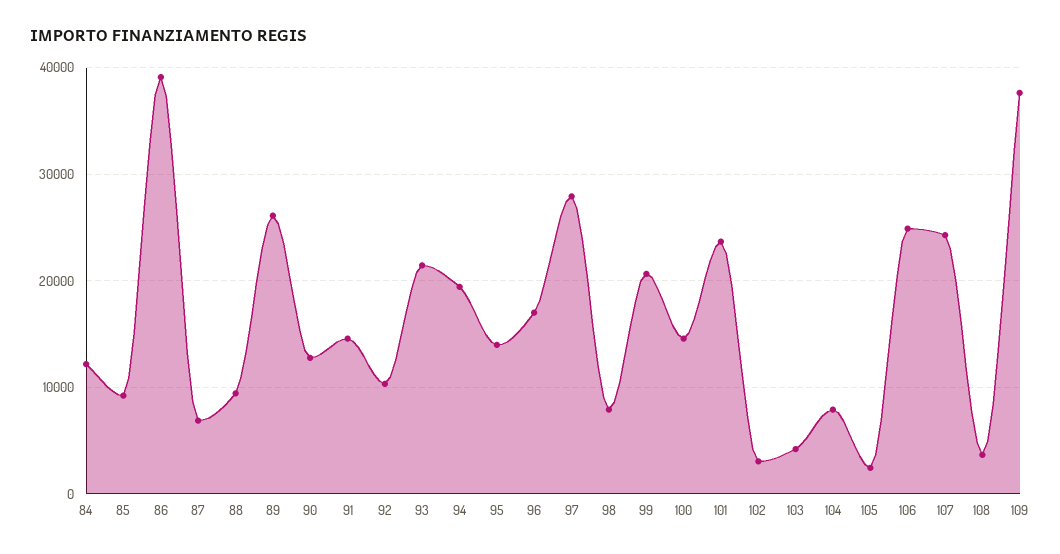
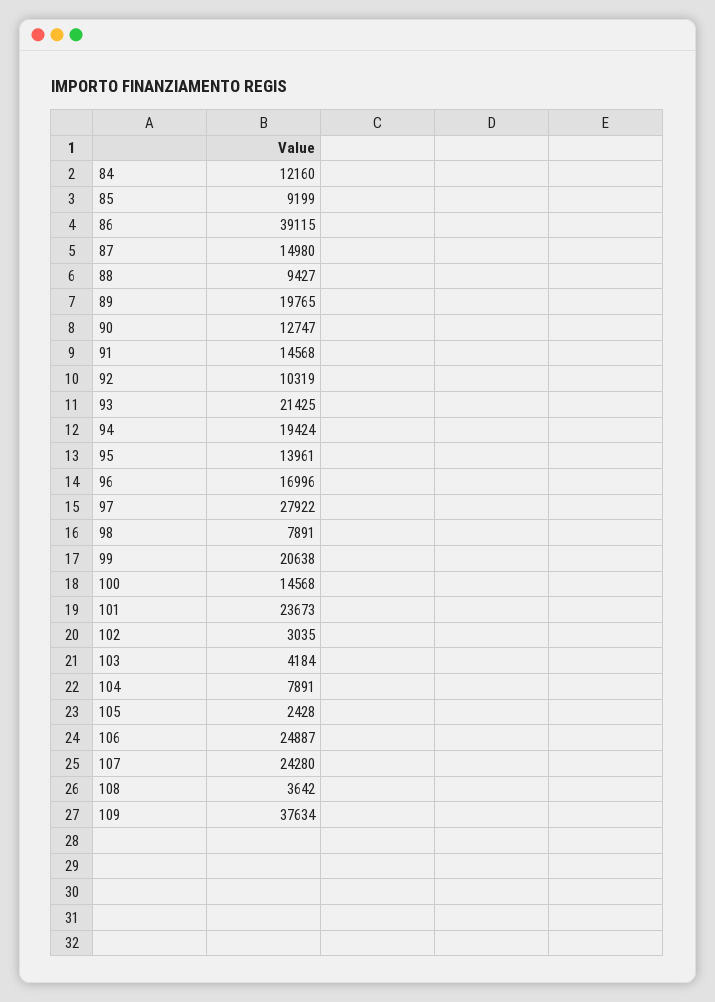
  {
    "84": 12160,
    "85": 9199,
    "86": 39115,
-   "87": 7000,
+   "87": 14980,
    "88": 9427,
-   "89": 26000,
+   "89": 19765,
    "90": 12747,
    "91": 14568,
    "92": 10319,
    "93": 21425,
    "94": 19424,
    "95": 13961,
    "96": 16996,
    "97": 27922,
    "98": 7891,
    "99": 20638,
    "100": 14568,
    "101": 23673,
    "102": 3035,
    "103": 4184,
    "104": 7891,
    "105": 2428,
    "106": 24887,
    "107": 24280,
    "108": 3642,
    "109": 37634
  }

